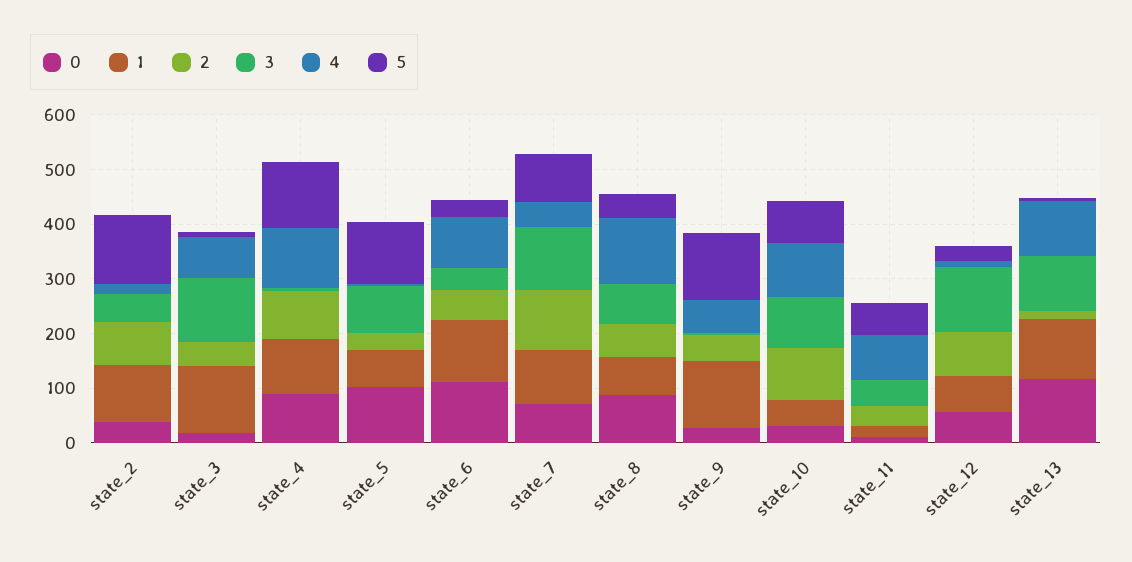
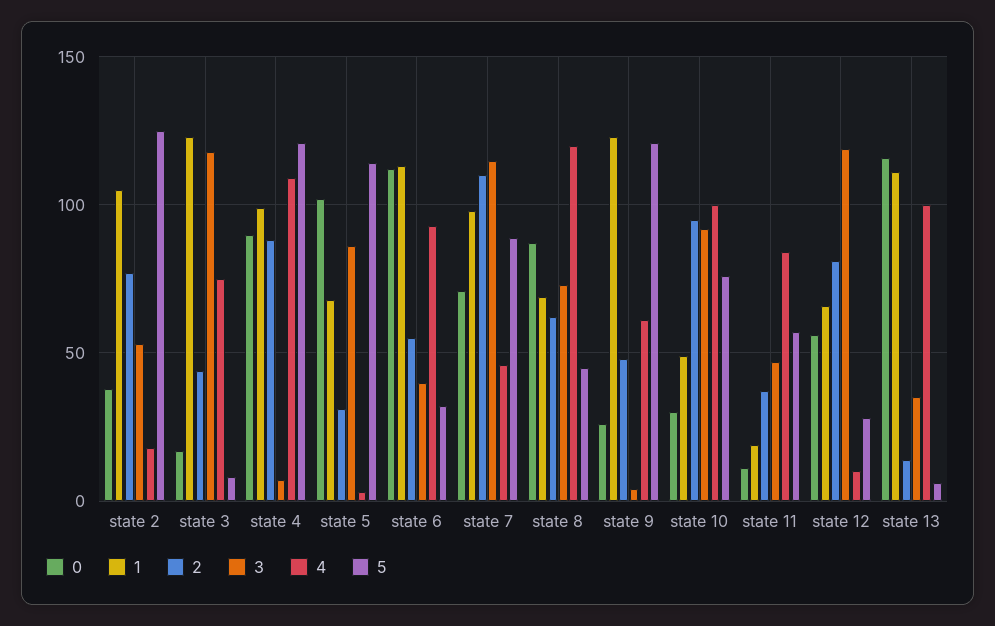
  {
    "0": {
      "state_2": 40,
      "state_3": 15,
      "state_4": 90,
      "state_5": 100,
      "state_6": 110,
      "state_7": 70,
      "state_8": 85,
      "state_9": 25,
      "state_10": 30,
      "state_11": 10,
      "state_12": 55,
      "state_13": 115
    },
    "1": {
      "state_2": 105,
      "state_3": 125,
      "state_4": 100,
      "state_5": 70,
      "state_6": 115,
      "state_7": 100,
      "state_8": 70,
      "state_9": 125,
      "state_10": 50,
      "state_11": 20,
      "state_12": 65,
      "state_13": 110
    },
    "2": {
      "state_2": 75,
      "state_3": 45,
      "state_4": 90,
      "state_5": 30,
      "state_6": 55,
      "state_7": 110,
      "state_8": 60,
      "state_9": 50,
      "state_10": 95,
      "state_11": 35,
      "state_12": 80,
      "state_13": 15
    },
    "3": {
      "state_2": 55,
      "state_3": 120,
      "state_4": 5,
      "state_5": 85,
      "state_6": 40,
      "state_7": 115,
      "state_8": 75,
      "state_9": 5,
      "state_10": 90,
      "state_11": 45,
      "state_12": 120,
-     "state_13": 100
+     "state_13": 35
    },
    "4": {
      "state_2": 20,
      "state_3": 75,
      "state_4": 110,
      "state_5": 5,
      "state_6": 95,
      "state_7": 45,
      "state_8": 120,
      "state_9": 60,
      "state_10": 100,
      "state_11": 85,
      "state_12": 10,
      "state_13": 100
    },
    "5": {
      "state_2": 125,
      "state_3": 10,
      "state_4": 120,
      "state_5": 115,
      "state_6": 30,
      "state_7": 90,
      "state_8": 45,
      "state_9": 120,
      "state_10": 75,
      "state_11": 55,
      "state_12": 30,
      "state_13": 5
    }
  }

